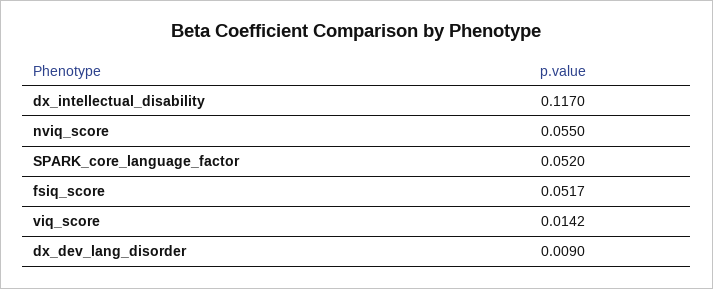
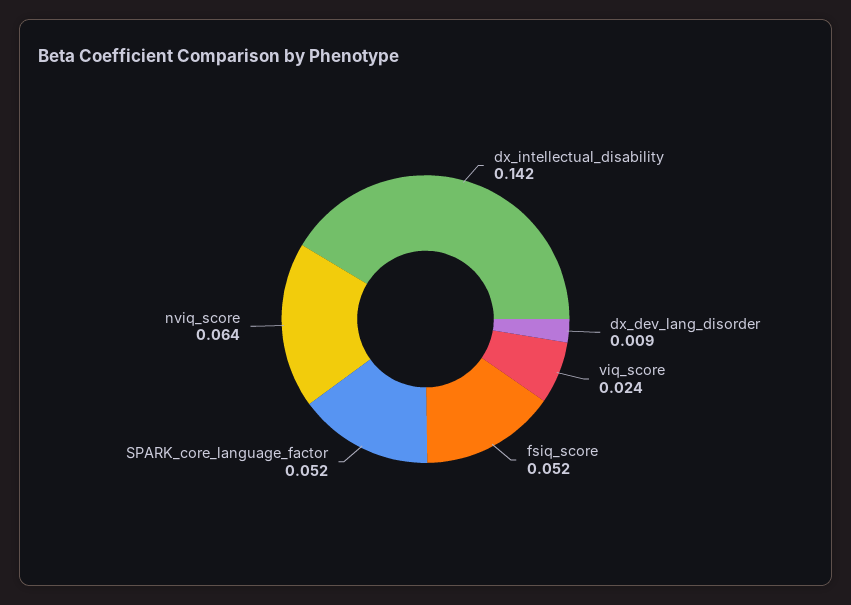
  {
-   "dx_intellectual_disability": 0.117,
+   "dx_intellectual_disability": 0.142,
-   "nviq_score": 0.055,
+   "nviq_score": 0.064,
    "SPARK_core_language_factor": 0.052,
    "fsiq_score": 0.0517,
-   "viq_score": 0.0142,
+   "viq_score": 0.024,
    "dx_dev_lang_disorder": 0.009
  }

